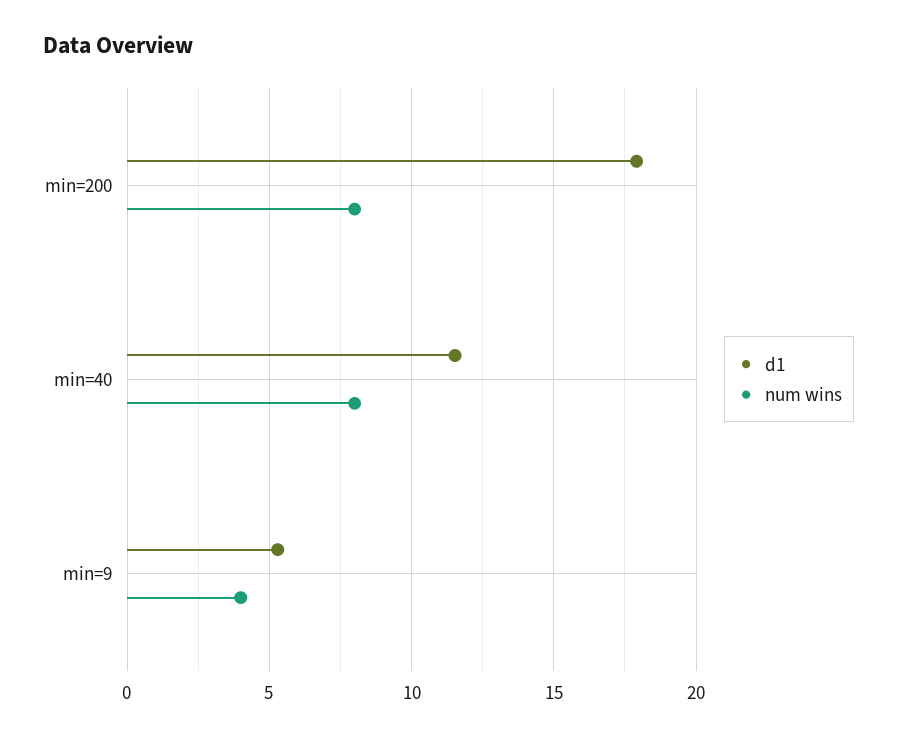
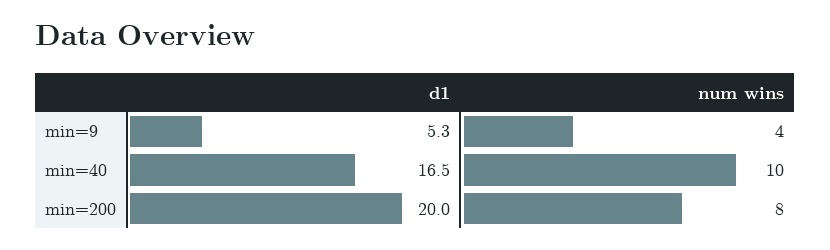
  {
    "d1": {
-     "min=200": 18,
+     "min=200": 20,
-     "min=40": 11.5,
+     "min=40": 16.5,
      "min=9": 5.3
    },
    "num wins": {
      "min=200": 8,
-     "min=40": 8,
+     "min=40": 10,
      "min=9": 4
    }
  }

